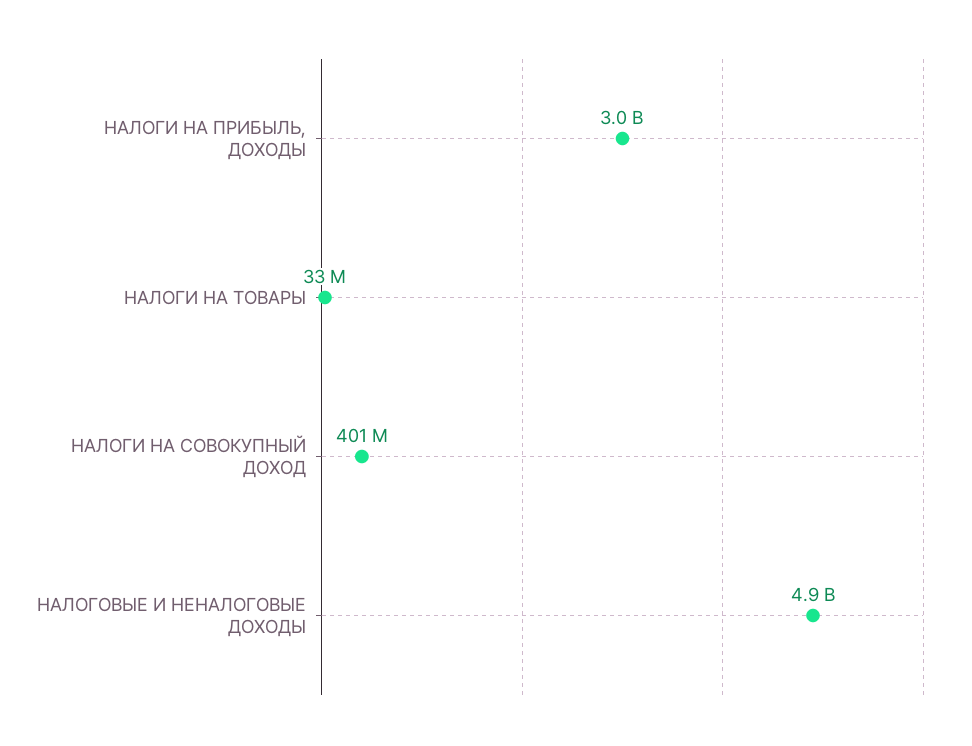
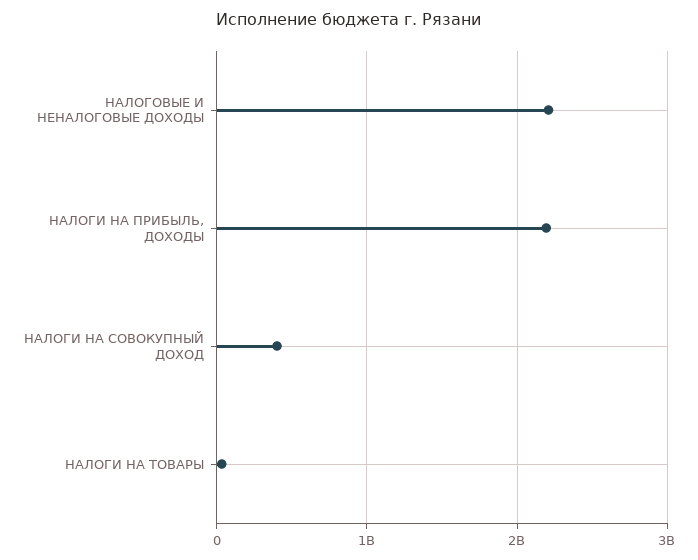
  {
-   "НАЛОГИ НА ПРИБЫЛЬ, ДОХОДЫ": 3000000000,
+   "НАЛОГИ НА ПРИБЫЛЬ, ДОХОДЫ": 2200000000,
    "НАЛОГИ НА ТОВАРЫ": 33000000,
    "НАЛОГИ НА СОВОКУПНЫЙ ДОХОД": 401000000,
-   "НАЛОГОВЫЕ И НЕНАЛОГОВЫЕ ДОХОДЫ": 4900000000
+   "НАЛОГОВЫЕ И НЕНАЛОГОВЫЕ ДОХОДЫ": 2200000000
  }

